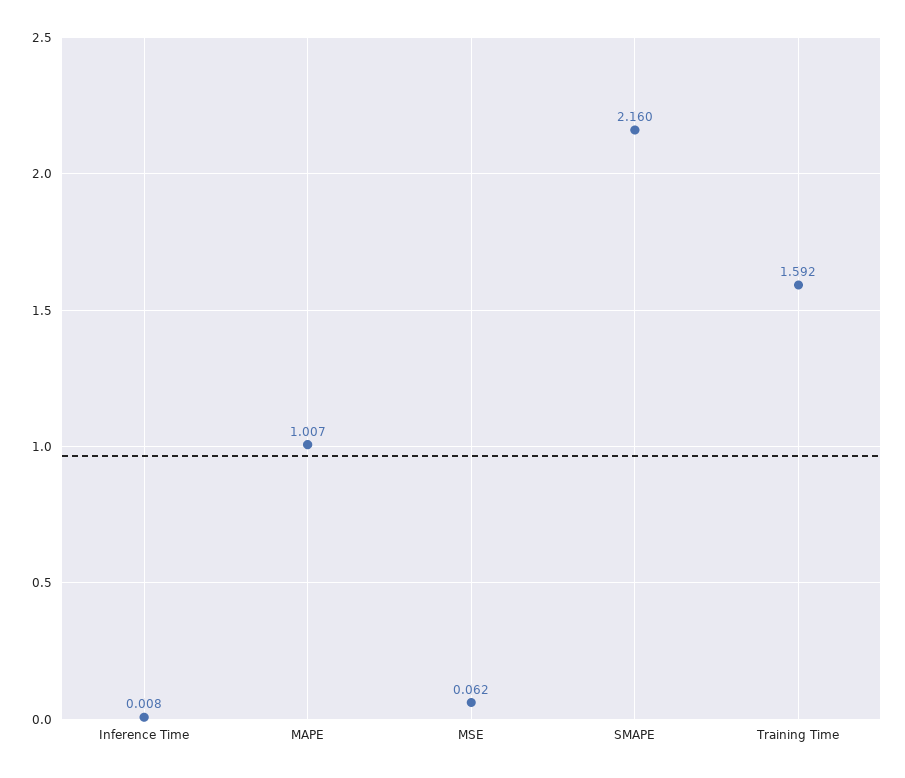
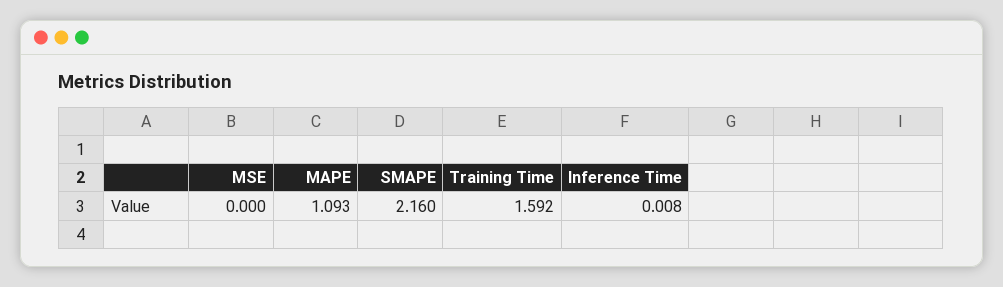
  {
    "Inference Time": 0.008,
-   "MAPE": 1.007,
+   "MAPE": 1.093,
-   "MSE": 0.062,
+   "MSE": 0,
    "SMAPE": 2.16,
    "Training Time": 1.592
  }

